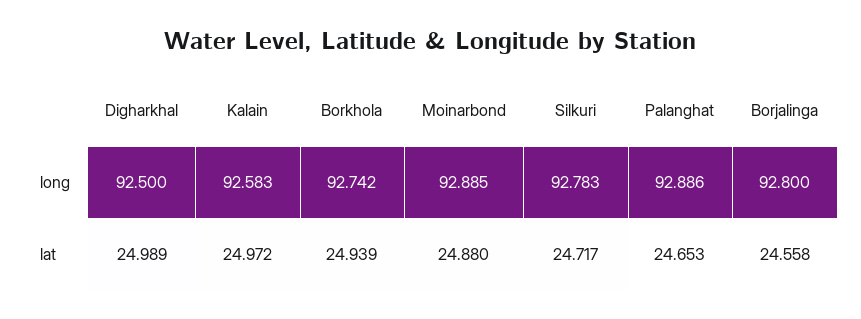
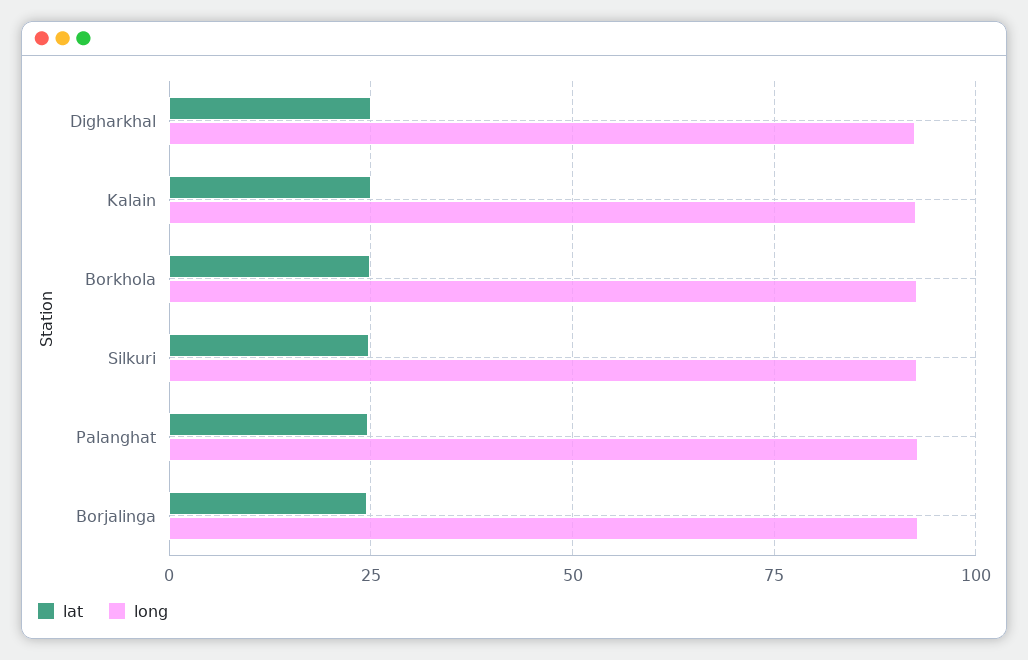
  {
    "long": {
      "Digharkhal": 92.5,
      "Kalain": 92.583,
      "Borkhola": 92.742,
-     "Moinarbond": 92.885,
      "Silkuri": 92.783,
      "Palanghat": 92.886,
      "Borjalinga": 92.8
    },
    "lat": {
      "Digharkhal": 24.989,
      "Kalain": 24.972,
      "Borkhola": 24.939,
-     "Moinarbond": 24.88,
      "Silkuri": 24.717,
      "Palanghat": 24.653,
      "Borjalinga": 24.558
    }
  }

